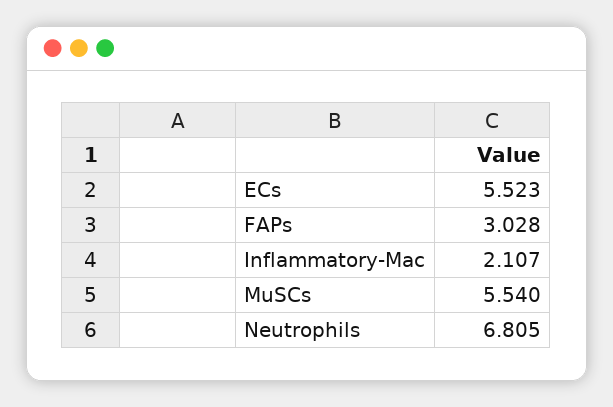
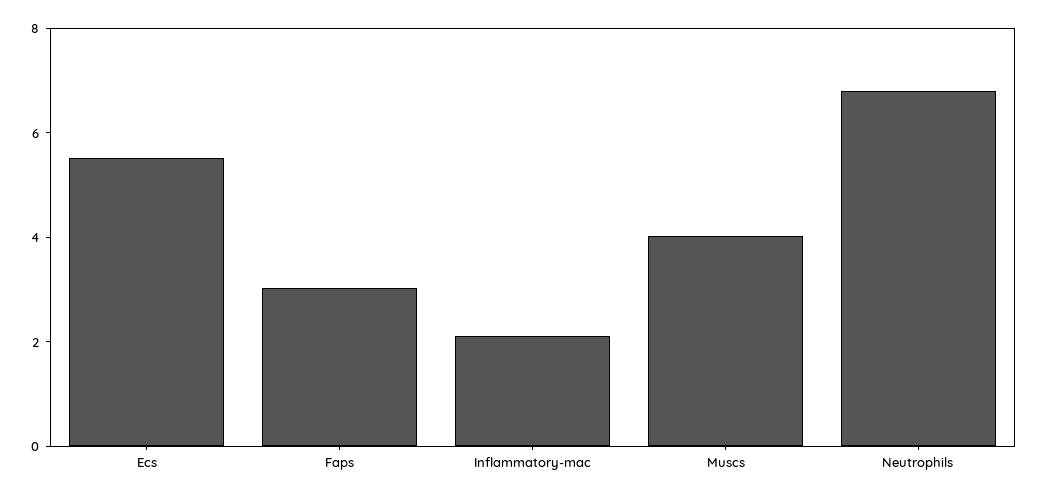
  {
    "ECs": 5.523,
    "FAPs": 3.028,
    "Inflammatory-Mac": 2.107,
-   "MuSCs": 5.54,
+   "MuSCs": 4,
    "Neutrophils": 6.805
  }

